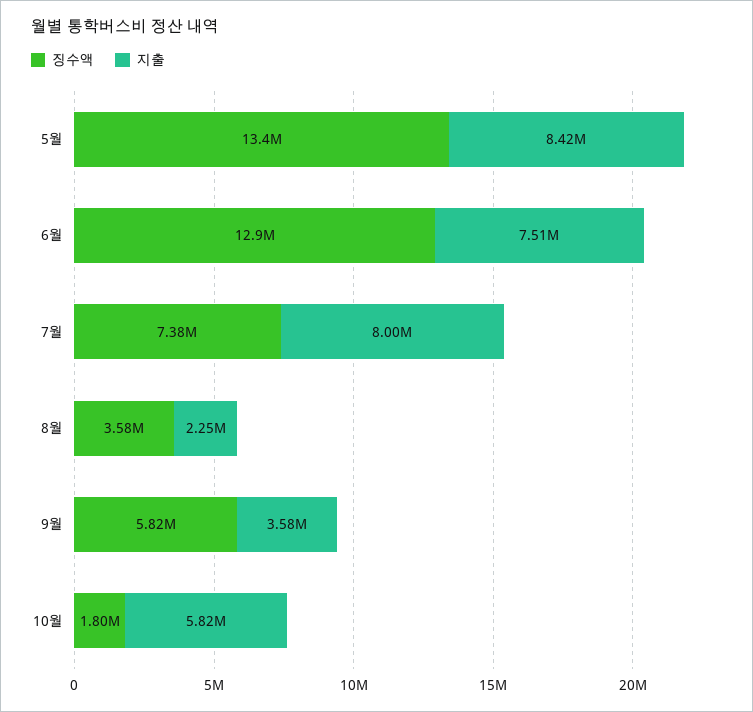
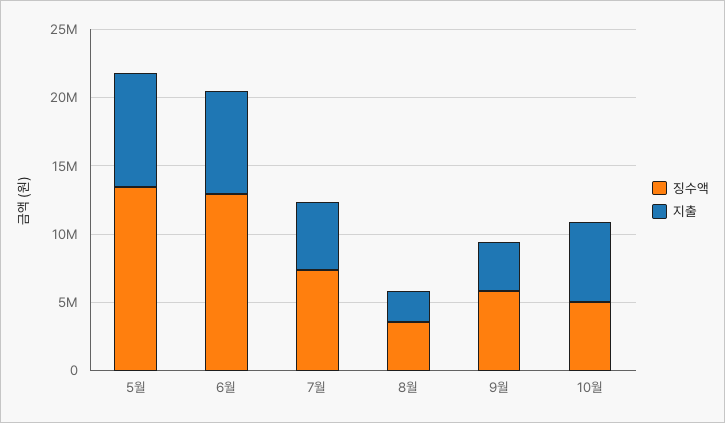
  {
    "징수액": {
      "5월": 13400000,
      "6월": 12900000,
      "7월": 7380000,
      "8월": 3580000,
      "9월": 5820000,
-     "10월": 1800000
+     "10월": 5000000
    },
    "지출": {
      "5월": 8420000,
      "6월": 7510000,
-     "7월": 8000000,
+     "7월": 5000000,
      "8월": 2250000,
      "9월": 3580000,
      "10월": 5820000
    }
  }

